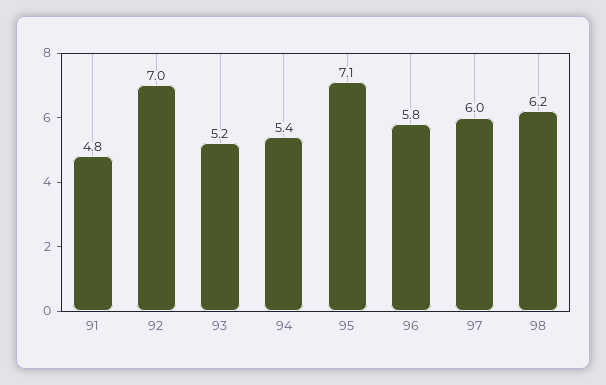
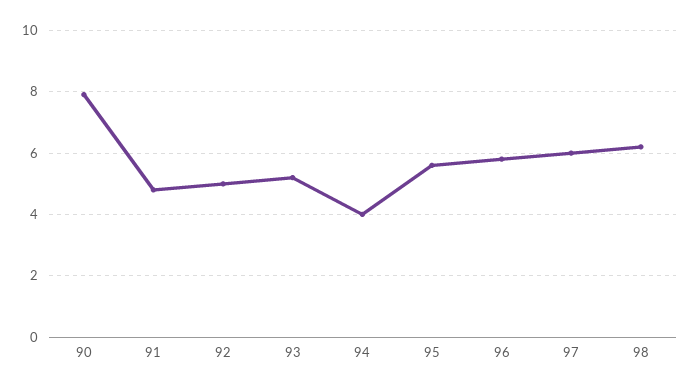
  {
    "91": 4.8,
-   "92": 7,
+   "92": 5,
    "93": 5.2,
-   "94": 5.4,
+   "94": 4,
-   "95": 7.1,
+   "95": 5.5,
    "96": 5.8,
    "97": 6,
-   "98": 6.2
+   "98": 6.2,
+   "90": 8
  }

